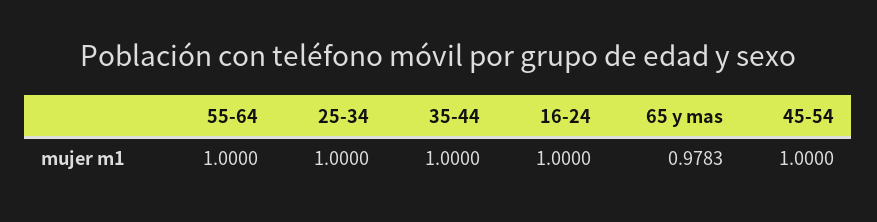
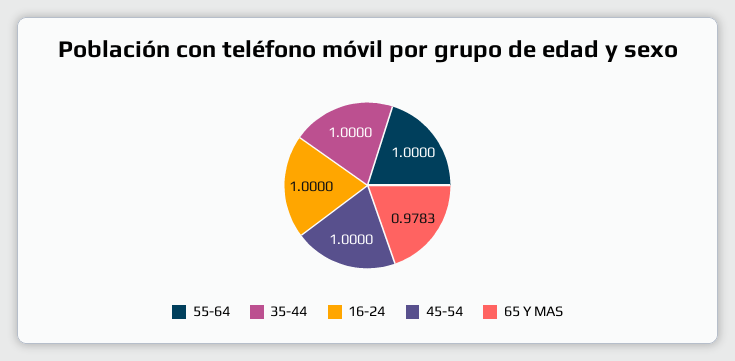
  {
    "55-64": 1,
-   "25-34": 1,
    "35-44": 1,
    "16-24": 1,
    "65 y mas": 0.9783,
    "45-54": 1
  }

